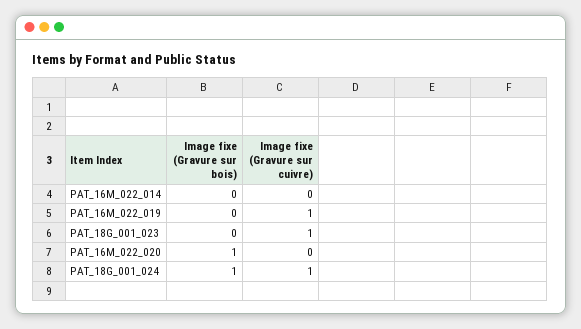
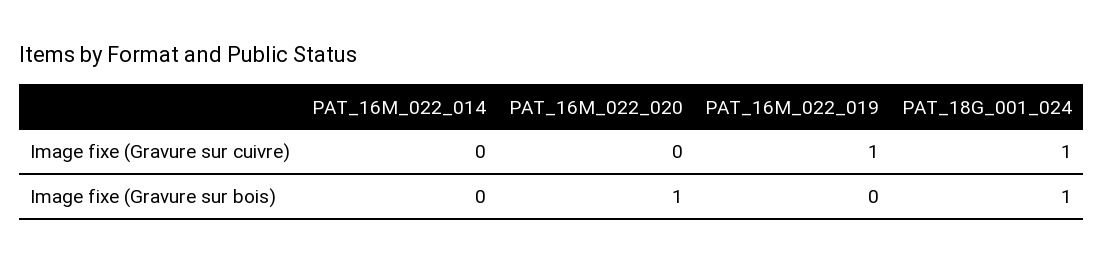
  {
    "Image fixe (Gravure sur bois)": {
      "PAT_16M_022_014": 0,
      "PAT_16M_022_019": 0,
-     "PAT_18G_001_023": 0,
      "PAT_16M_022_020": 1,
      "PAT_18G_001_024": 1
    },
    "Image fixe (Gravure sur cuivre)": {
      "PAT_16M_022_014": 0,
      "PAT_16M_022_019": 1,
-     "PAT_18G_001_023": 1,
      "PAT_16M_022_020": 0,
      "PAT_18G_001_024": 1
    }
  }

